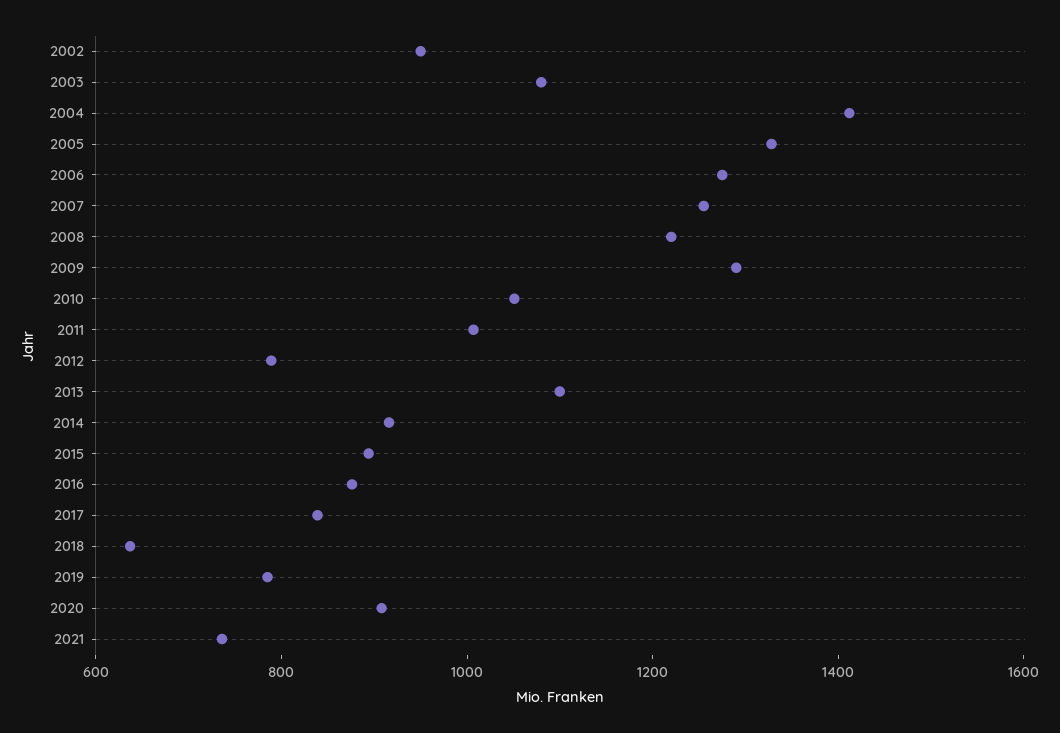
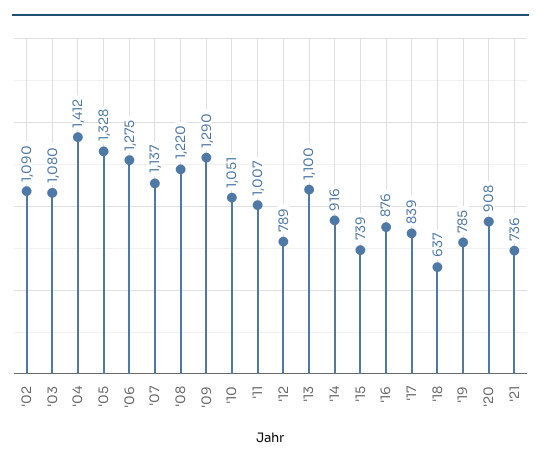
  {
-   "2002": 950,
+   "2002": 1090,
    "2003": 1080,
    "2004": 1412,
    "2005": 1328,
    "2006": 1275,
-   "2007": 1250,
+   "2007": 1137,
    "2008": 1220,
    "2009": 1290,
    "2010": 1051,
    "2011": 1007,
    "2012": 789,
    "2013": 1100,
    "2014": 916,
-   "2015": 900,
+   "2015": 739,
    "2016": 876,
    "2017": 839,
    "2018": 637,
    "2019": 785,
    "2020": 908,
    "2021": 736
  }

